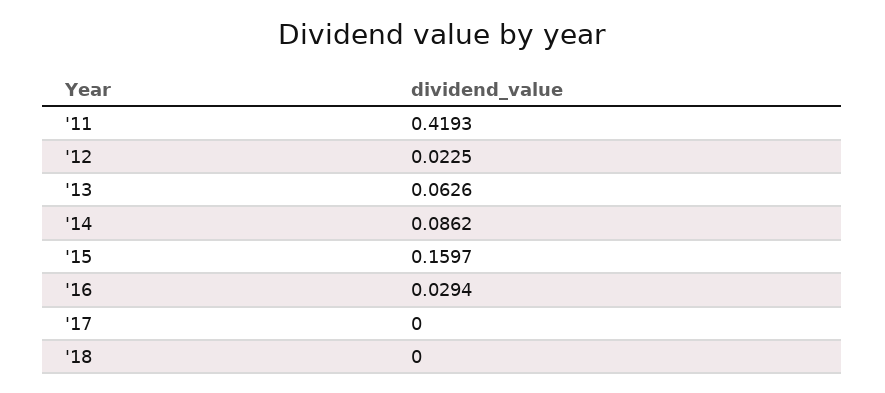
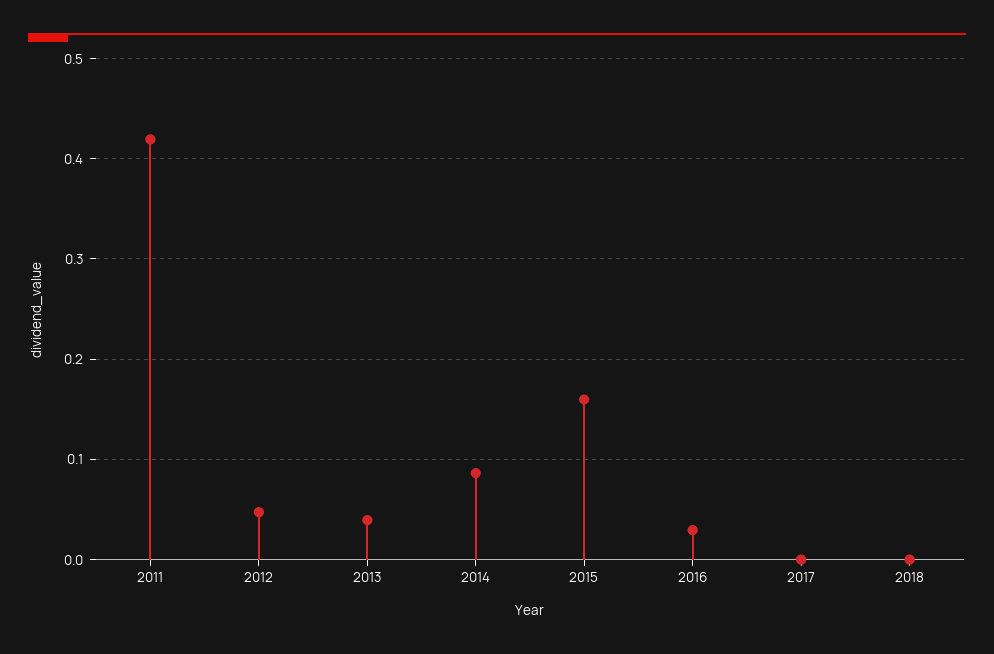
  {
    "'11": 0.4193,
-   "'12": 0.0225,
+   "'12": 0.05,
-   "'13": 0.0626,
+   "'13": 0.04,
    "'14": 0.0862,
    "'15": 0.1597,
    "'16": 0.0294,
    "'17": 0,
    "'18": 0
  }

